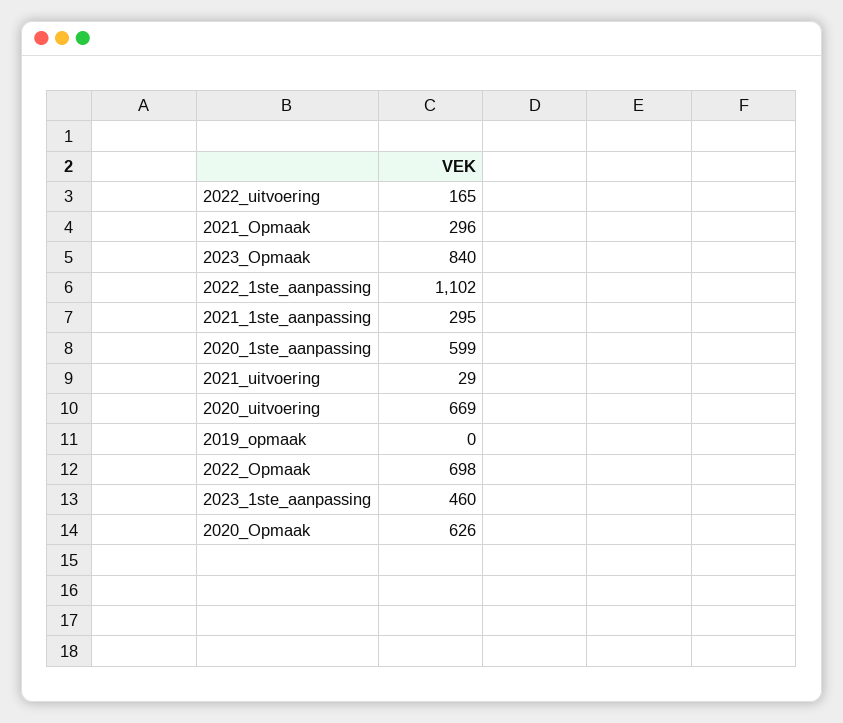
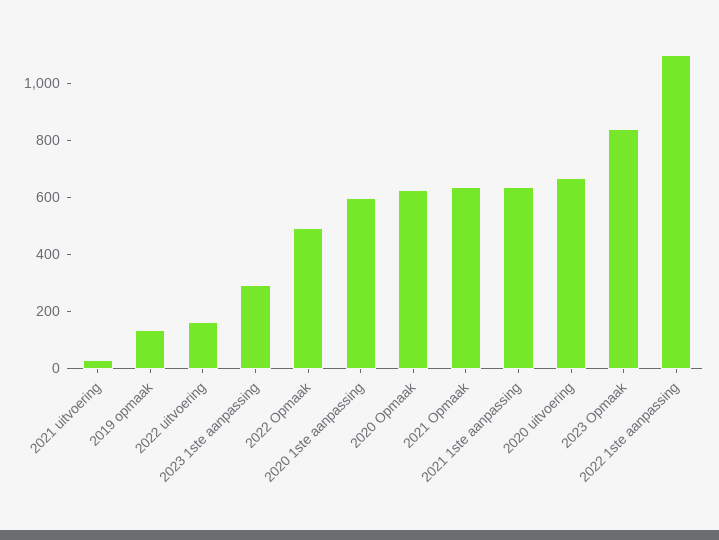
  {
    "2022_uitvoering": 165,
-   "2021_Opmaak": 296,
+   "2021_Opmaak": 650,
    "2023_Opmaak": 840,
    "2022_1ste_aanpassing": 1102,
-   "2021_1ste_aanpassing": 295,
+   "2021_1ste_aanpassing": 650,
    "2020_1ste_aanpassing": 599,
    "2021_uitvoering": 29,
    "2020_uitvoering": 669,
-   "2019_opmaak": 0,
+   "2019_opmaak": 150,
-   "2022_Opmaak": 698,
+   "2022_Opmaak": 500,
-   "2023_1ste_aanpassing": 460,
+   "2023_1ste_aanpassing": 300,
    "2020_Opmaak": 626
  }

